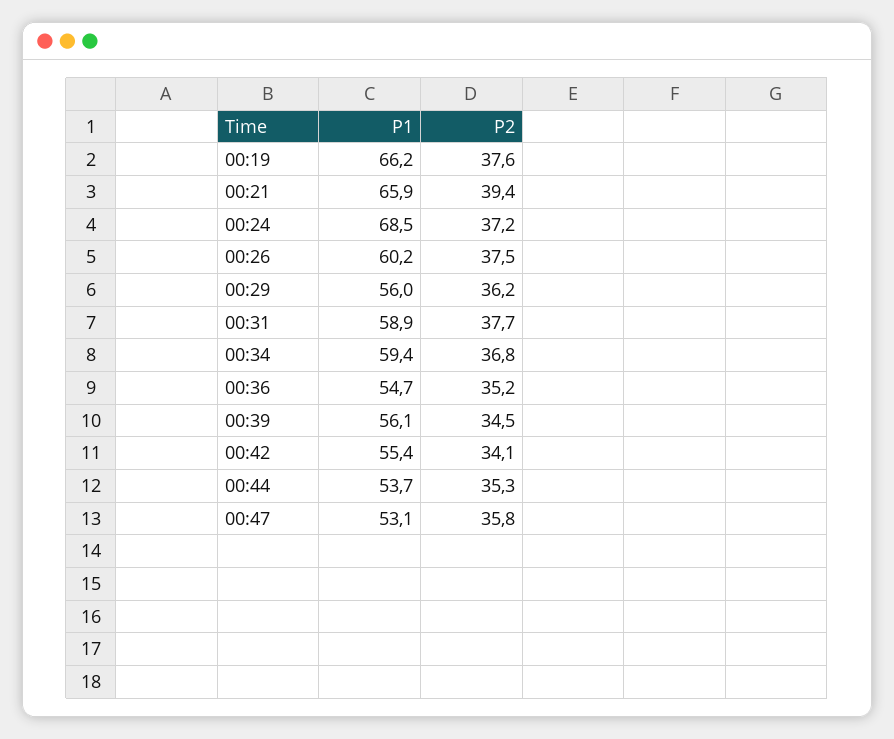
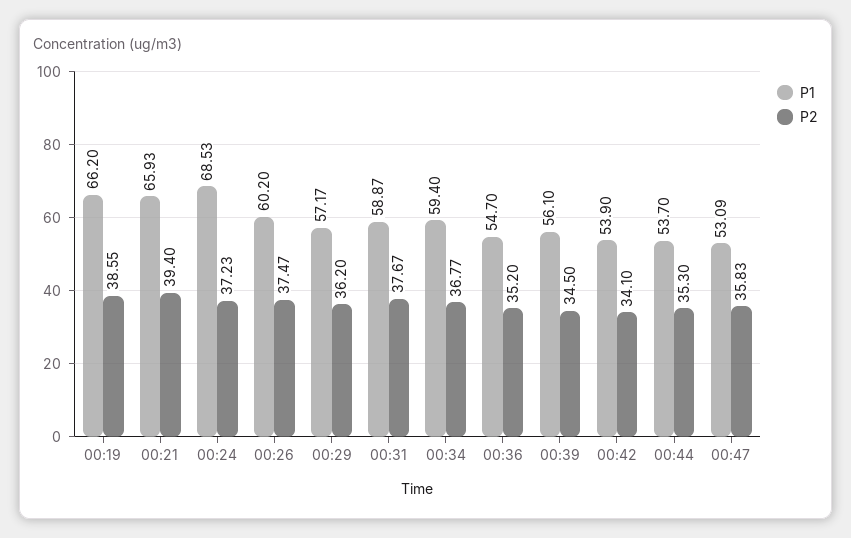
  {
    "P1": {
      "00:19": 66.2,
      "00:21": 65.93,
      "00:24": 68.53,
      "00:26": 60.2,
-     "00:29": 56,
+     "00:29": 57.17,
      "00:31": 58.87,
      "00:34": 59.4,
      "00:36": 54.7,
      "00:39": 56.1,
-     "00:42": 55.4,
+     "00:42": 53.9,
      "00:44": 53.7,
      "00:47": 53.09
    },
    "P2": {
-     "00:19": 37.6,
+     "00:19": 38.55,
      "00:21": 39.4,
      "00:24": 37.23,
      "00:26": 37.47,
      "00:29": 36.2,
      "00:31": 37.67,
      "00:34": 36.77,
      "00:36": 35.2,
      "00:39": 34.5,
      "00:42": 34.1,
      "00:44": 35.3,
      "00:47": 35.83
    }
  }

